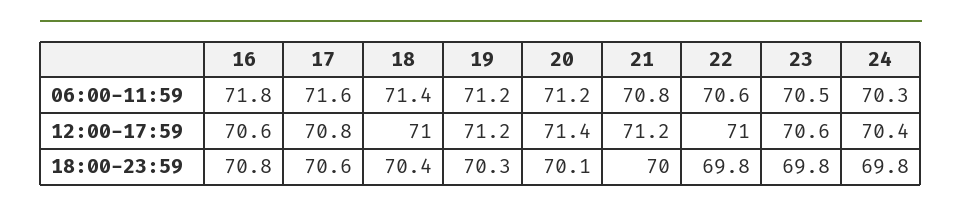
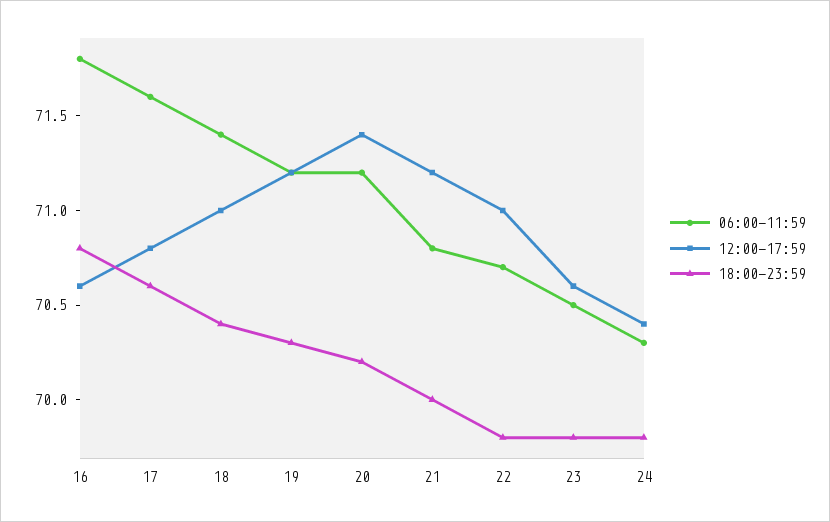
  {
    "06:00-11:59": {
      "16": 71.8,
      "17": 71.6,
      "18": 71.4,
      "19": 71.2,
      "20": 71.2,
      "21": 70.8,
-     "22": 70.6,
+     "22": 70.7,
      "23": 70.5,
      "24": 70.3
    },
    "12:00-17:59": {
      "16": 70.6,
      "17": 70.8,
      "18": 71,
      "19": 71.2,
      "20": 71.4,
      "21": 71.2,
      "22": 71,
      "23": 70.6,
      "24": 70.4
    },
    "18:00-23:59": {
      "16": 70.8,
      "17": 70.6,
      "18": 70.4,
      "19": 70.3,
-     "20": 70.1,
+     "20": 70.2,
      "21": 70,
      "22": 69.8,
      "23": 69.8,
      "24": 69.8
    }
  }

